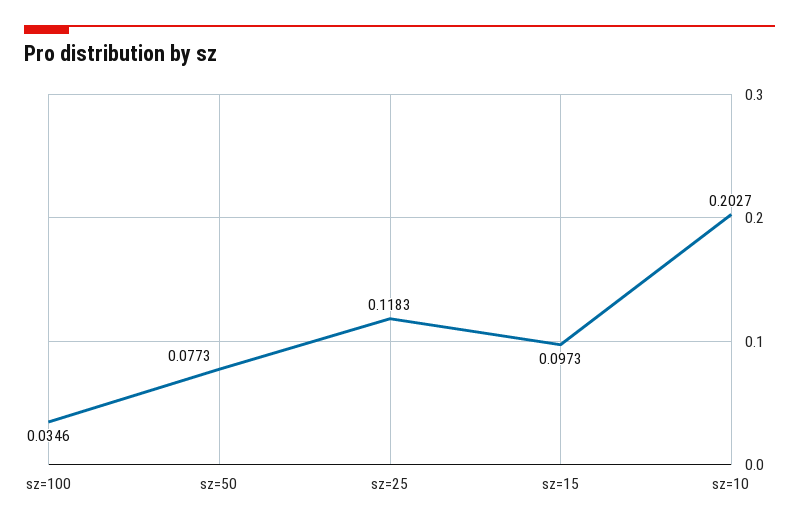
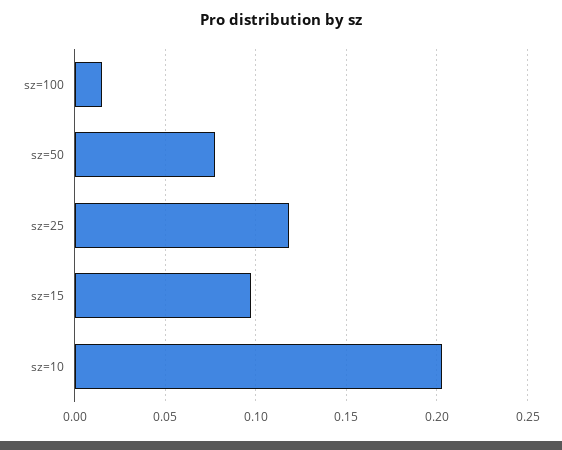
  {
-   "sz=100": 0.0346,
+   "sz=100": 0.015,
    "sz=50": 0.0773,
    "sz=25": 0.1183,
    "sz=15": 0.0973,
    "sz=10": 0.2027
  }

